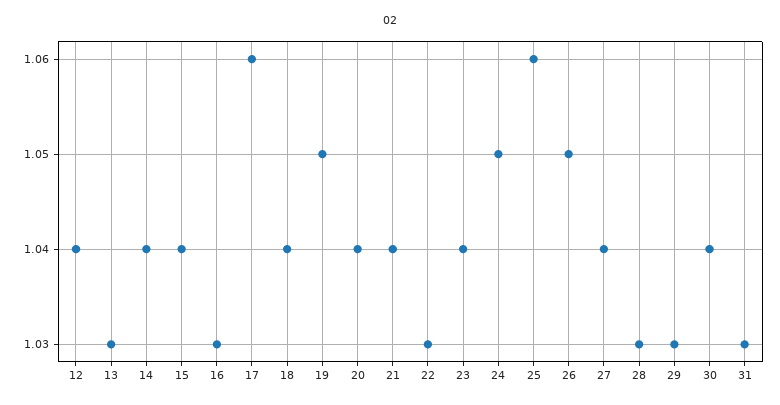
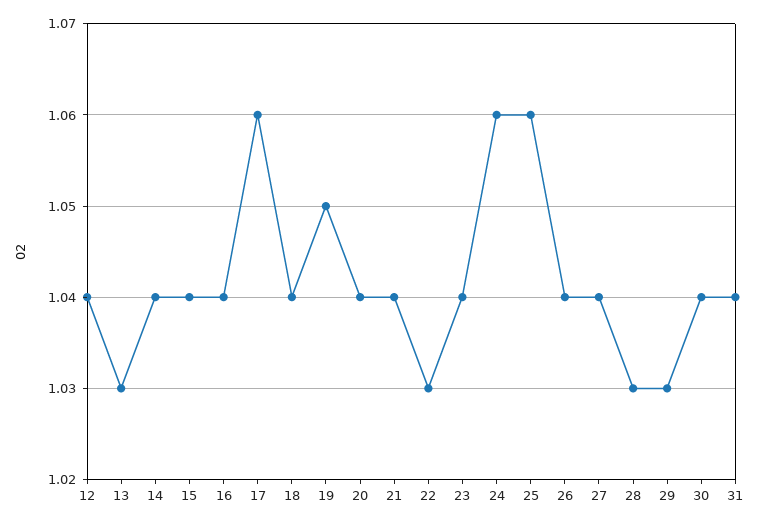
  {
    "12": 1.04,
    "13": 1.03,
    "14": 1.04,
    "15": 1.04,
-   "16": 1.03,
+   "16": 1.04,
    "17": 1.06,
    "18": 1.04,
    "19": 1.05,
    "20": 1.04,
    "21": 1.04,
    "22": 1.03,
    "23": 1.04,
-   "24": 1.05,
+   "24": 1.06,
    "25": 1.06,
-   "26": 1.05,
+   "26": 1.04,
    "27": 1.04,
    "28": 1.03,
    "29": 1.03,
    "30": 1.04,
-   "31": 1.03
+   "31": 1.04
  }

